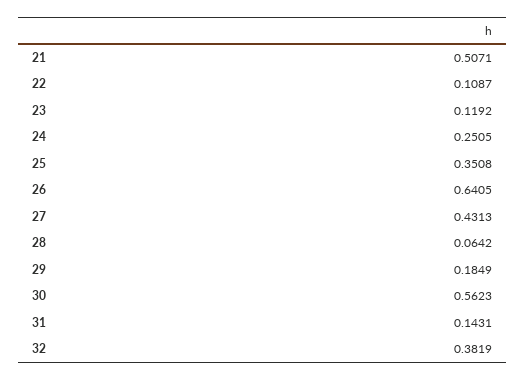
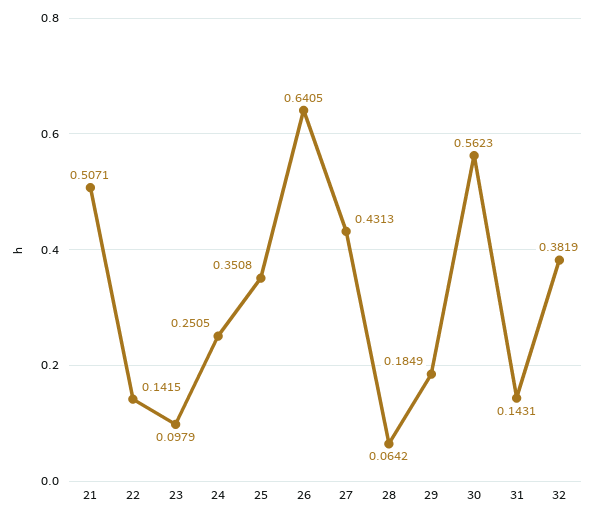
  {
    "21": 0.5071,
-   "22": 0.1087,
+   "22": 0.1415,
-   "23": 0.1192,
+   "23": 0.0979,
    "24": 0.2505,
    "25": 0.3508,
    "26": 0.6405,
    "27": 0.4313,
    "28": 0.0642,
    "29": 0.1849,
    "30": 0.5623,
    "31": 0.1431,
    "32": 0.3819
  }

